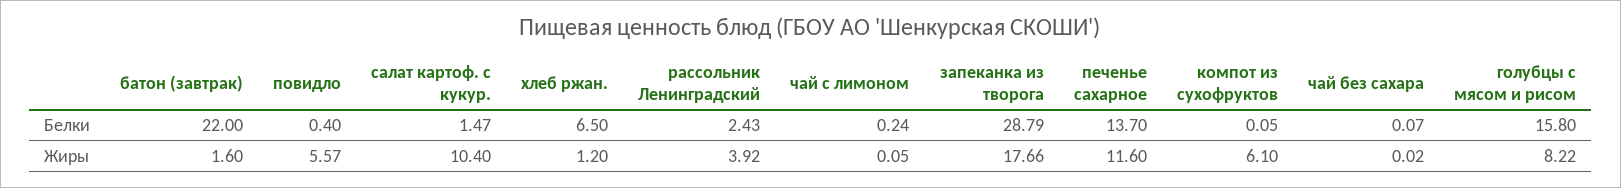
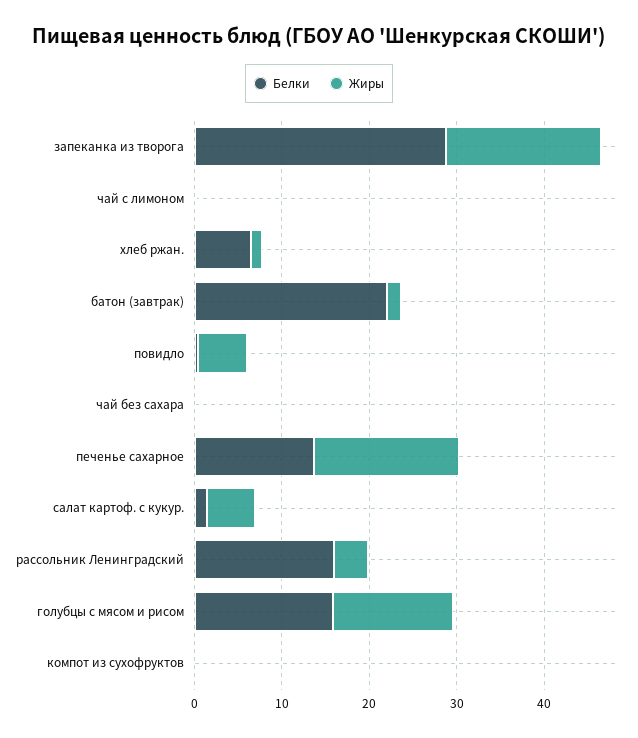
  {
    "Белки": {
      "батон (завтрак)": 22,
      "повидло": 0.4,
      "салат картоф. с кукур.": 1.47,
      "хлеб ржан.": 6.5,
-     "рассольник Ленинградский": 2.43,
+     "рассольник Ленинградский": 16,
      "чай с лимоном": 0.24,
      "запеканка из творога": 28.79,
      "печенье сахарное": 13.7,
      "компот из сухофруктов": 0.05,
      "чай без сахара": 0.07,
      "голубцы с мясом и рисом": 15.8
    },
    "Жиры": {
      "батон (завтрак)": 1.6,
      "повидло": 5.57,
-     "салат картоф. с кукур.": 10.4,
+     "салат картоф. с кукур.": 6,
      "хлеб ржан.": 1.2,
      "рассольник Ленинградский": 3.92,
      "чай с лимоном": 0.05,
      "запеканка из творога": 17.66,
-     "печенье сахарное": 11.6,
+     "печенье сахарное": 16,
-     "компот из сухофруктов": 6.1,
+     "компот из сухофруктов": 0,
      "чай без сахара": 0.02,
-     "голубцы с мясом и рисом": 8.22
+     "голубцы с мясом и рисом": 14
    }
  }

